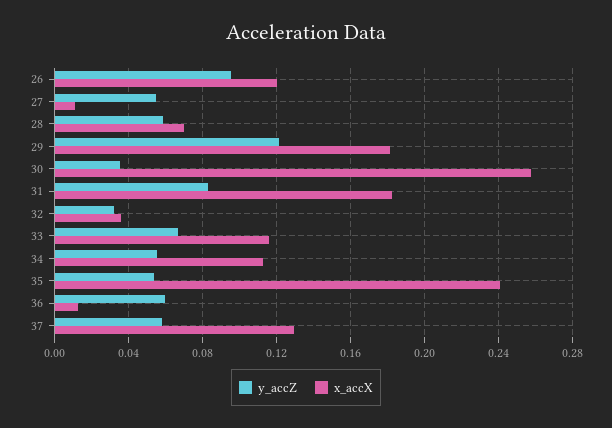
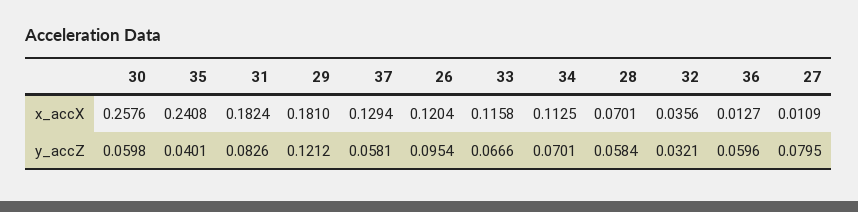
  {
    "y_accZ": {
      "26": 0.0954,
-     "27": 0.055,
+     "27": 0.0795,
      "28": 0.0584,
      "29": 0.1212,
-     "30": 0.035,
+     "30": 0.0598,
      "31": 0.0826,
      "32": 0.0321,
      "33": 0.0666,
-     "34": 0.055,
+     "34": 0.0701,
-     "35": 0.055,
+     "35": 0.0401,
      "36": 0.0596,
      "37": 0.0581
    },
    "x_accX": {
      "26": 0.1204,
      "27": 0.0109,
      "28": 0.0701,
      "29": 0.181,
      "30": 0.2576,
      "31": 0.1824,
      "32": 0.0356,
      "33": 0.1158,
      "34": 0.1125,
      "35": 0.2408,
      "36": 0.0127,
      "37": 0.1294
    }
  }

